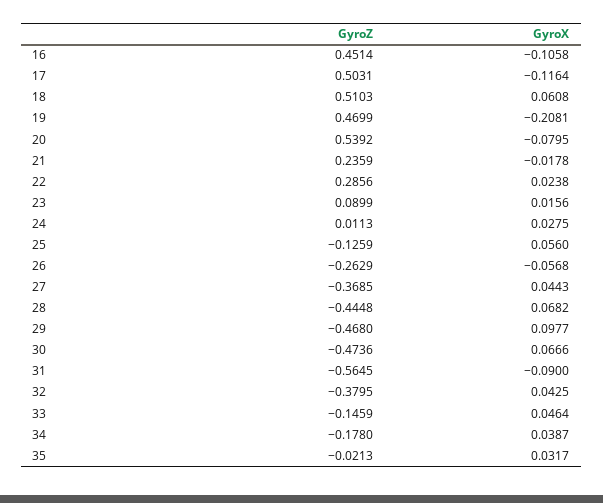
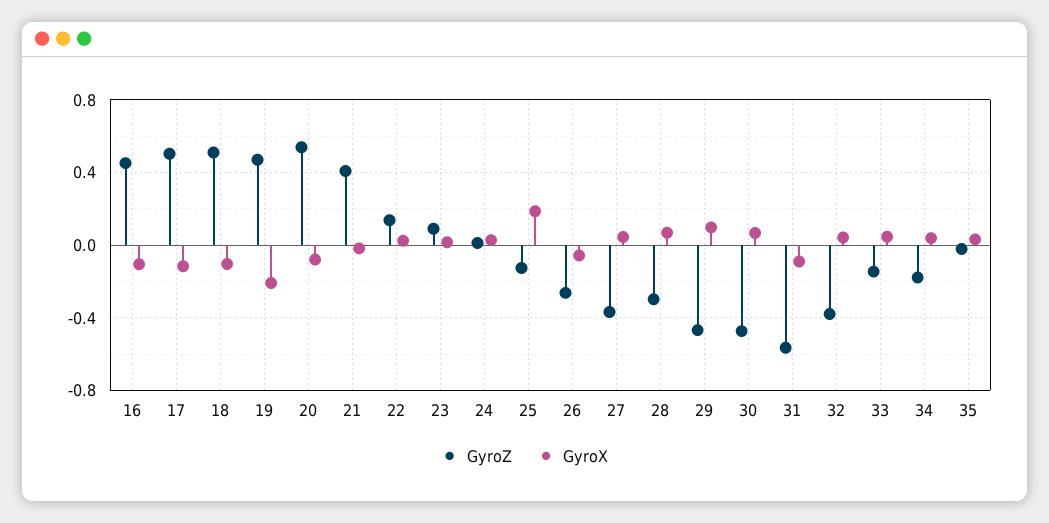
  {
    "GyroZ": {
      "16": 0.4514,
      "17": 0.5031,
      "18": 0.5103,
      "19": 0.4699,
      "20": 0.5392,
-     "21": 0.2359,
+     "21": 0.4,
-     "22": 0.2856,
+     "22": 0.15,
      "23": 0.0899,
      "24": 0.0113,
      "25": -0.1259,
      "26": -0.2629,
      "27": -0.3685,
-     "28": -0.4448,
+     "28": -0.3,
      "29": -0.468,
      "30": -0.4736,
      "31": -0.5645,
      "32": -0.3795,
      "33": -0.1459,
      "34": -0.178,
      "35": -0.0213
    },
    "GyroX": {
      "16": -0.1058,
      "17": -0.1164,
-     "18": 0.0608,
+     "18": -0.1,
      "19": -0.2081,
      "20": -0.0795,
      "21": -0.0178,
      "22": 0.0238,
      "23": 0.0156,
      "24": 0.0275,
-     "25": 0.056,
+     "25": 0.2,
      "26": -0.0568,
      "27": 0.0443,
      "28": 0.0682,
      "29": 0.0977,
      "30": 0.0666,
      "31": -0.09,
      "32": 0.0425,
      "33": 0.0464,
      "34": 0.0387,
      "35": 0.0317
    }
  }

